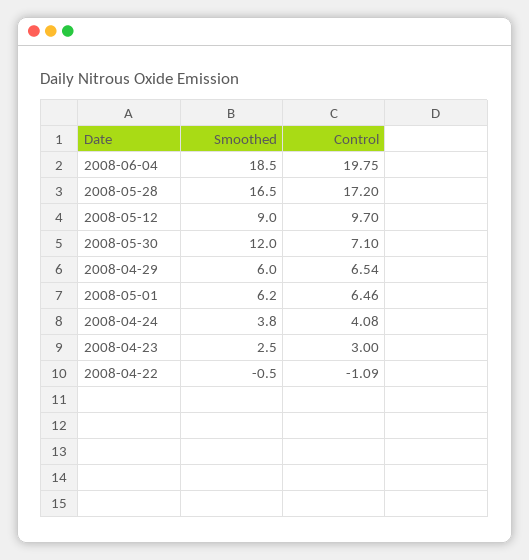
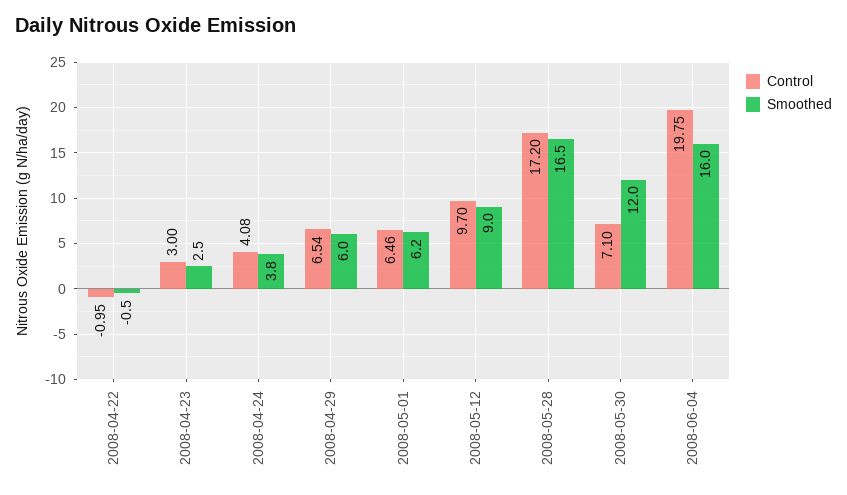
  {
    "Smoothed": {
-     "2008-06-04": 18.5,
+     "2008-06-04": 16,
      "2008-05-28": 16.5,
      "2008-05-12": 9,
      "2008-05-30": 12,
      "2008-04-29": 6,
      "2008-05-01": 6.2,
      "2008-04-24": 3.8,
      "2008-04-23": 2.5,
      "2008-04-22": -0.5
    },
    "Control": {
      "2008-06-04": 19.75,
      "2008-05-28": 17.2,
      "2008-05-12": 9.7,
      "2008-05-30": 7.1,
      "2008-04-29": 6.54,
      "2008-05-01": 6.46,
      "2008-04-24": 4.08,
      "2008-04-23": 3,
-     "2008-04-22": -1.09
+     "2008-04-22": -0.95
    }
  }

